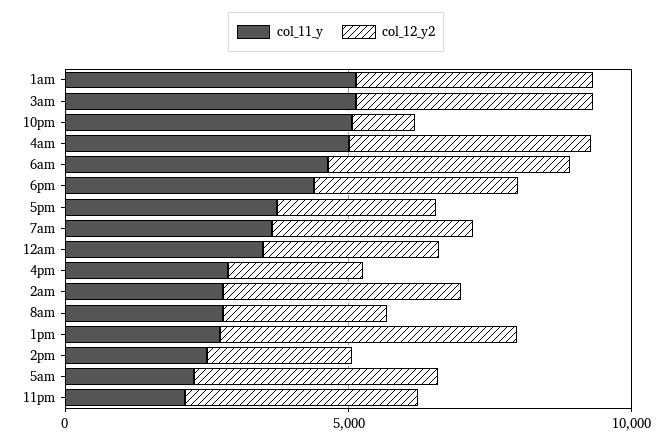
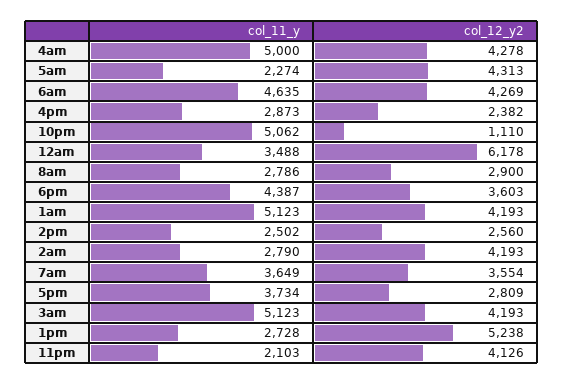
  {
    "col_11_y": {
      "1am": 5123,
      "3am": 5123,
      "10pm": 5062,
      "4am": 5000,
      "6am": 4635,
      "6pm": 4387,
      "5pm": 3734,
      "7am": 3649,
      "12am": 3488,
      "4pm": 2873,
      "2am": 2790,
      "8am": 2786,
      "1pm": 2728,
      "2pm": 2502,
      "5am": 2274,
      "11pm": 2103
    },
    "col_12_y2": {
      "1am": 4193,
      "3am": 4193,
      "10pm": 1110,
      "4am": 4278,
      "6am": 4269,
      "6pm": 3603,
      "5pm": 2809,
      "7am": 3554,
-     "12am": 3000,
+     "12am": 6178,
      "4pm": 2382,
      "2am": 4193,
      "8am": 2900,
      "1pm": 5238,
      "2pm": 2560,
      "5am": 4313,
      "11pm": 4126
    }
  }

